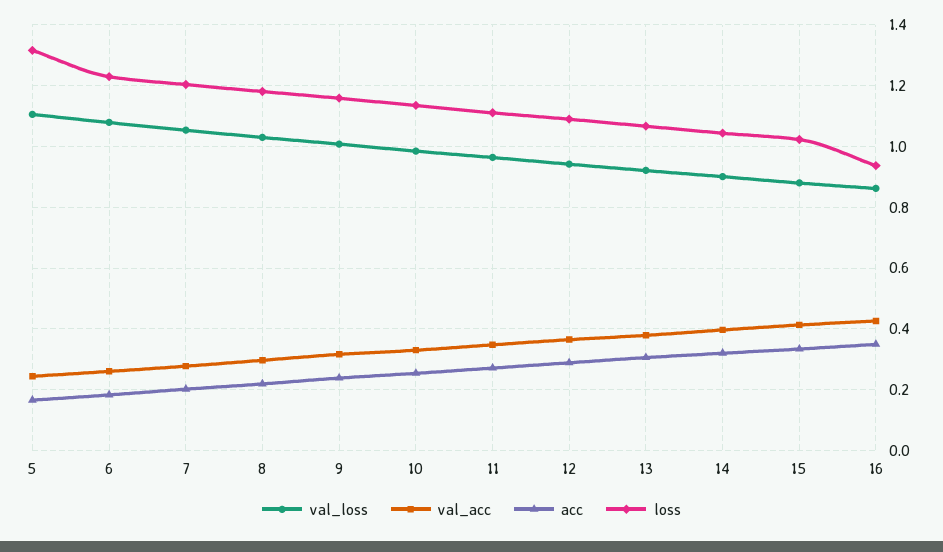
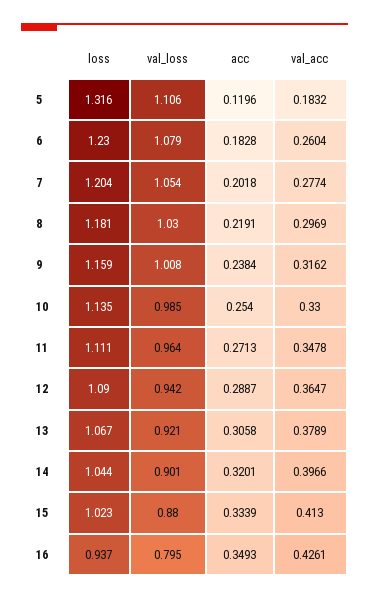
  {
    "val_loss": {
      "5": 1.106,
      "6": 1.079,
      "7": 1.054,
      "8": 1.03,
      "9": 1.008,
      "10": 0.985,
      "11": 0.964,
      "12": 0.942,
      "13": 0.921,
      "14": 0.901,
      "15": 0.88,
-     "16": 0.86
+     "16": 0.795
    },
    "val_acc": {
-     "5": 0.24,
+     "5": 0.1832,
      "6": 0.2604,
      "7": 0.2774,
      "8": 0.2969,
      "9": 0.3162,
      "10": 0.33,
      "11": 0.3478,
      "12": 0.3647,
      "13": 0.3789,
      "14": 0.3966,
      "15": 0.413,
      "16": 0.4261
    },
    "acc": {
-     "5": 0.16,
+     "5": 0.1196,
      "6": 0.1828,
      "7": 0.2018,
      "8": 0.2191,
      "9": 0.2384,
      "10": 0.254,
      "11": 0.2713,
      "12": 0.2887,
      "13": 0.3058,
      "14": 0.3201,
      "15": 0.3339,
      "16": 0.3493
    },
    "loss": {
      "5": 1.316,
      "6": 1.23,
      "7": 1.204,
      "8": 1.181,
      "9": 1.159,
      "10": 1.135,
      "11": 1.111,
      "12": 1.09,
      "13": 1.067,
      "14": 1.044,
      "15": 1.023,
      "16": 0.937
    }
  }

